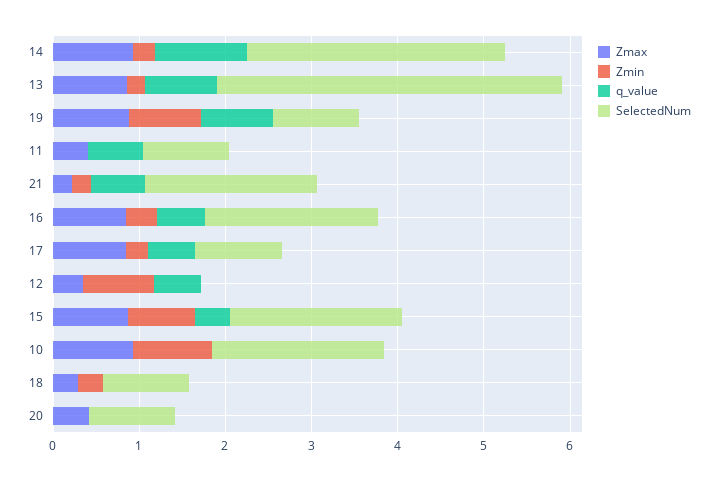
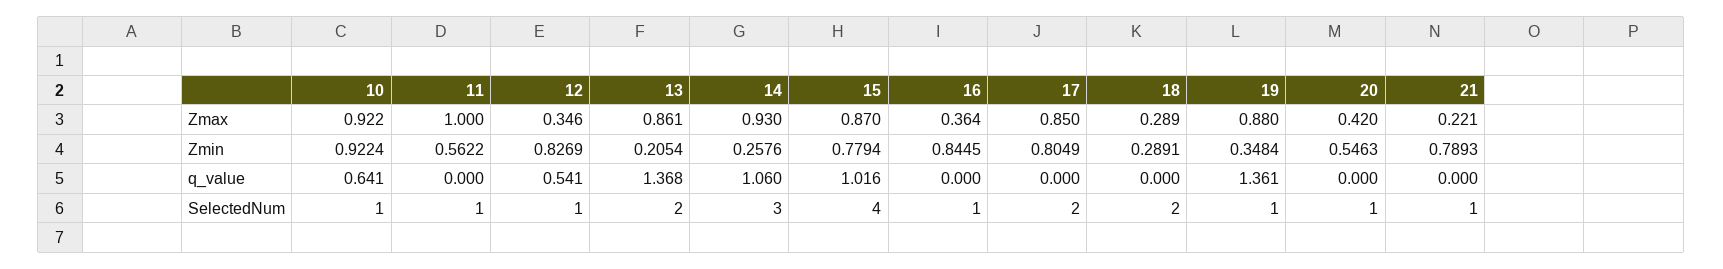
  {
    "Zmax": {
      "14": 0.93,
      "13": 0.861,
      "19": 0.88,
-     "11": 0.4,
+     "11": 1,
      "21": 0.221,
-     "16": 0.8,
+     "16": 0.364,
      "17": 0.85,
      "12": 0.346,
      "15": 0.87,
      "10": 0.922,
      "18": 0.289,
      "20": 0.42
    },
    "Zmin": {
      "14": 0.2576,
      "13": 0.2054,
-     "19": 0.8,
+     "19": 0.3484,
-     "11": 0,
+     "11": 0.5622,
-     "21": 0.2,
+     "21": 0.7893,
-     "16": 0.4,
+     "16": 0.8445,
-     "17": 0.2,
+     "17": 0.8049,
      "12": 0.8269,
      "15": 0.7794,
      "10": 0.9224,
      "18": 0.2891,
-     "20": 0
+     "20": 0.5463
    },
    "q_value": {
      "14": 1.06,
-     "13": 0.8,
+     "13": 1.368,
-     "19": 0.8,
+     "19": 1.361,
-     "11": 0.6,
+     "11": 0,
-     "21": 0.6,
+     "21": 0,
-     "16": 0.6,
+     "16": 0,
-     "17": 0.6,
+     "17": 0,
      "12": 0.541,
-     "15": 0.4,
+     "15": 1.016,
-     "10": 0,
+     "10": 0.641,
      "18": 0,
      "20": 0
    },
    "SelectedNum": {
      "14": 3,
-     "13": 4,
+     "13": 2,
      "19": 1,
      "11": 1,
-     "21": 2,
+     "21": 1,
-     "16": 2,
+     "16": 1,
-     "17": 1,
+     "17": 2,
-     "12": 0,
+     "12": 1,
-     "15": 2,
+     "15": 4,
-     "10": 2,
+     "10": 1,
-     "18": 1,
+     "18": 2,
      "20": 1
    }
  }

